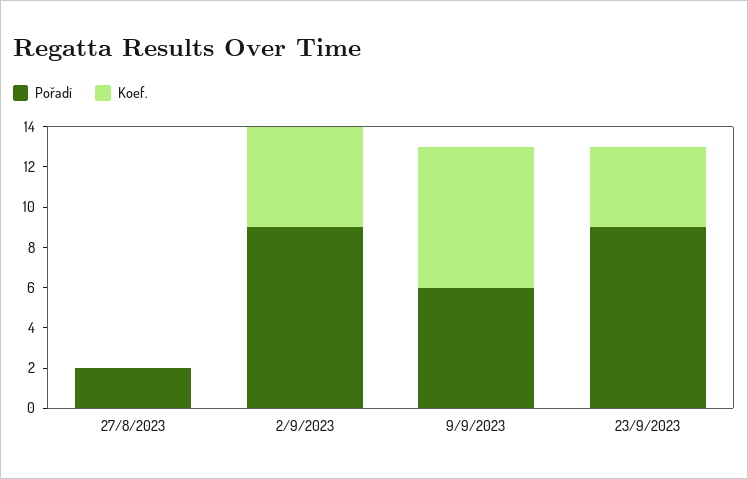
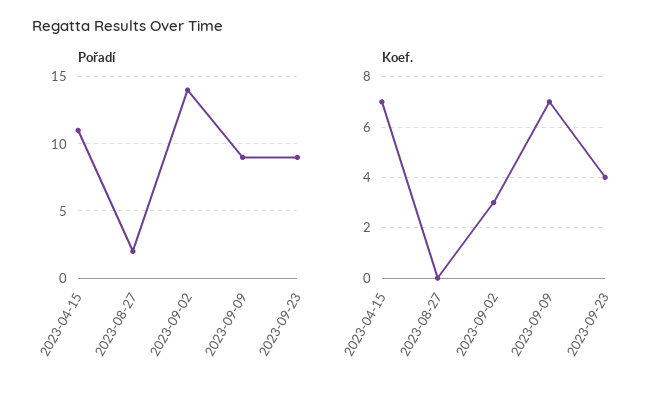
  {
    "Pořadí": {
      "27/8/2023": 2,
-     "2/9/2023": 9,
+     "2/9/2023": 14,
-     "9/9/2023": 6,
+     "9/9/2023": 9,
-     "23/9/2023": 9
+     "23/9/2023": 9,
+     "2023-04-15": 11
    },
    "Koef.": {
      "27/8/2023": 0,
-     "2/9/2023": 5,
+     "2/9/2023": 3,
      "9/9/2023": 7,
-     "23/9/2023": 4
+     "23/9/2023": 4,
+     "2023-04-15": 7
    }
  }

